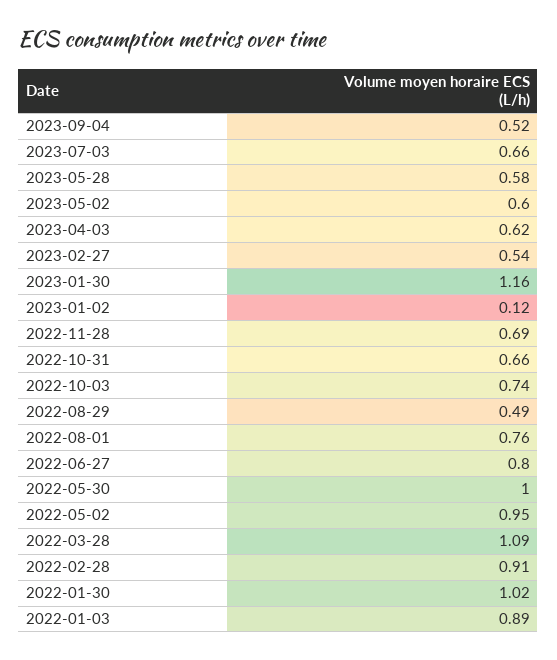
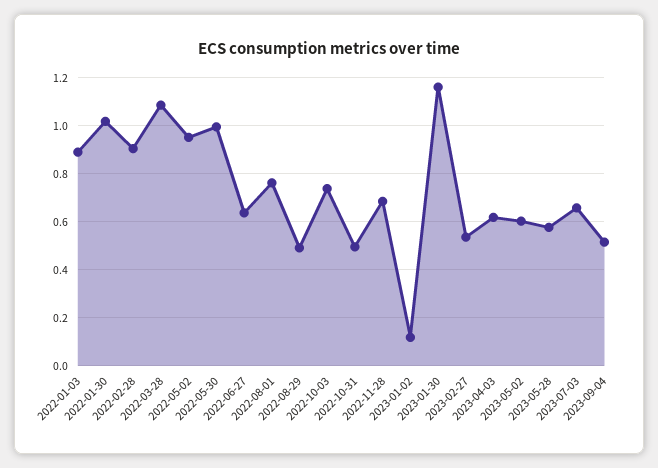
  {
    "2023-09-04": 0.52,
    "2023-07-03": 0.66,
    "2023-05-28": 0.58,
    "2023-05-02": 0.6,
    "2023-04-03": 0.62,
    "2023-02-27": 0.54,
    "2023-01-30": 1.16,
    "2023-01-02": 0.12,
    "2022-11-28": 0.69,
-   "2022-10-31": 0.66,
+   "2022-10-31": 0.5,
    "2022-10-03": 0.74,
    "2022-08-29": 0.49,
    "2022-08-01": 0.76,
-   "2022-06-27": 0.8,
+   "2022-06-27": 0.65,
    "2022-05-30": 1,
    "2022-05-02": 0.95,
    "2022-03-28": 1.09,
    "2022-02-28": 0.91,
    "2022-01-30": 1.02,
    "2022-01-03": 0.89
  }

